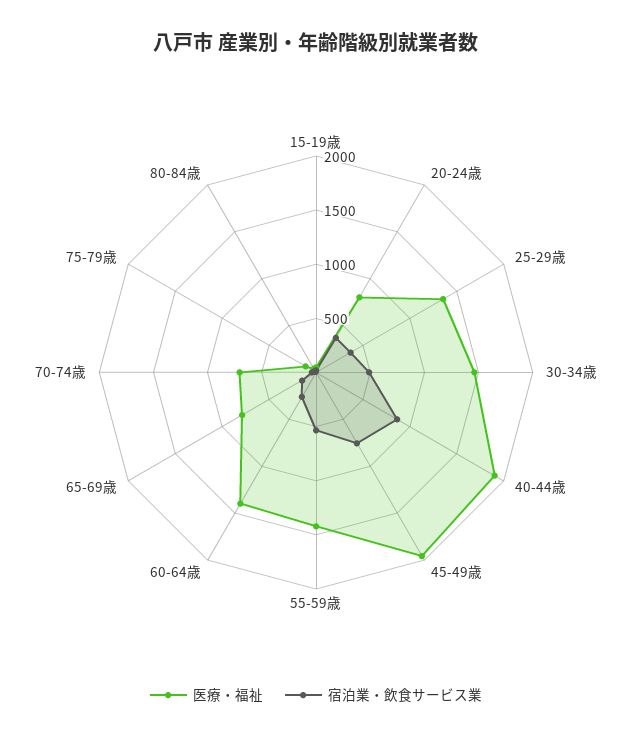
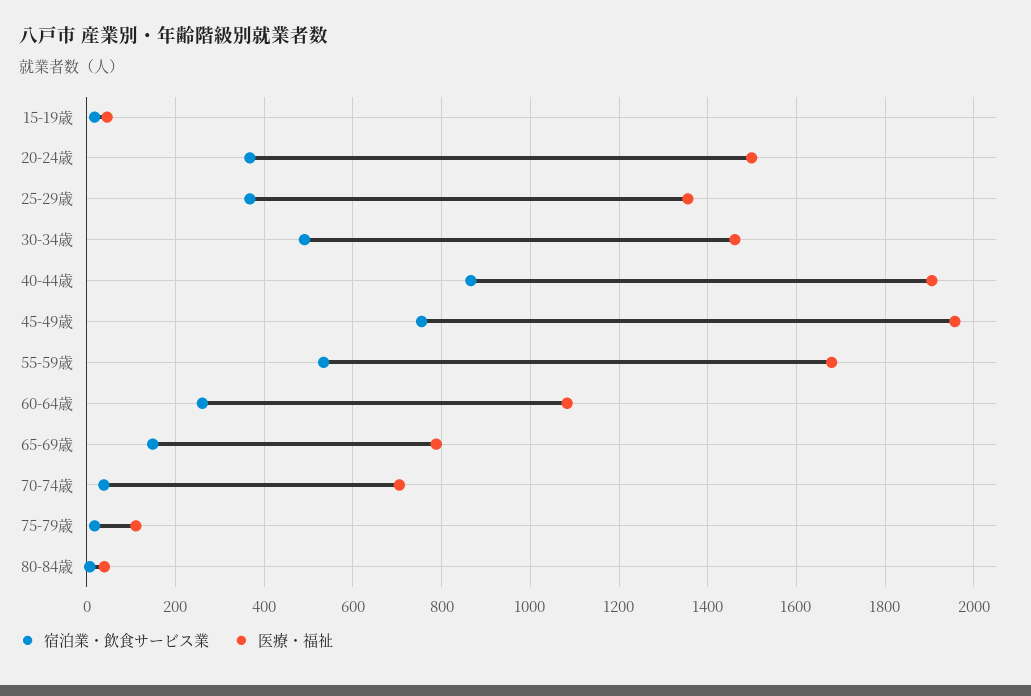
  {
    "医療・福祉": {
      "15-19歳": 40,
-     "20-24歳": 800,
+     "20-24歳": 1500,
      "25-29歳": 1360,
      "30-34歳": 1460,
      "40-44歳": 1900,
      "45-49歳": 1960,
-     "55-59歳": 1400,
+     "55-59歳": 1680,
-     "60-64歳": 1400,
+     "60-64歳": 1080,
      "65-69歳": 780,
      "70-74歳": 700,
      "75-79歳": 120,
      "80-84歳": 40
    },
    "宿泊業・飲食サービス業": {
      "15-19歳": 20,
      "20-24歳": 360,
      "25-29歳": 360,
      "30-34歳": 500,
      "40-44歳": 860,
      "45-49歳": 760,
      "55-59歳": 540,
      "60-64歳": 260,
      "65-69歳": 140,
      "70-74歳": 40,
      "75-79歳": 20,
      "80-84歳": 0
    }
  }

